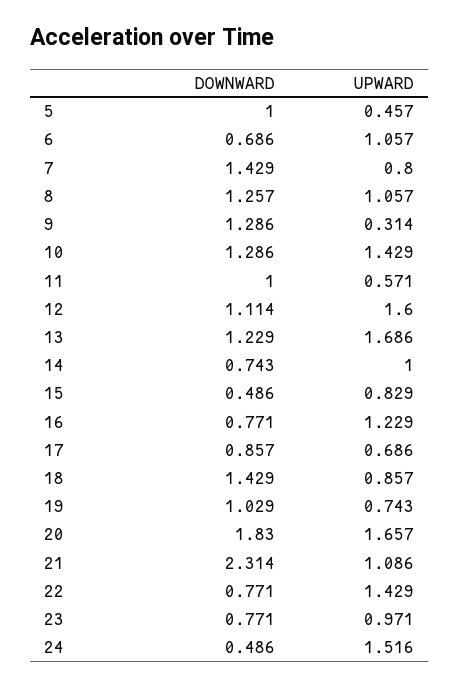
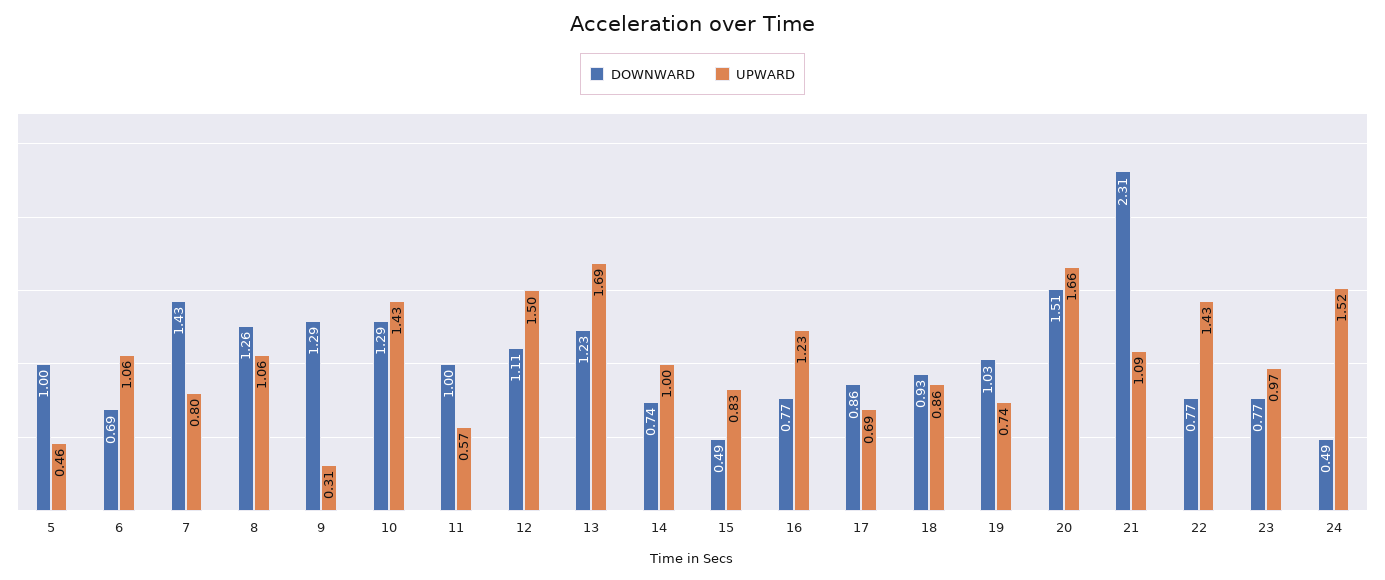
  {
    "DOWNWARD": {
      "5": 1,
      "6": 0.686,
      "7": 1.429,
      "8": 1.257,
      "9": 1.286,
      "10": 1.286,
      "11": 1,
      "12": 1.114,
      "13": 1.229,
      "14": 0.743,
      "15": 0.486,
      "16": 0.771,
      "17": 0.857,
-     "18": 1.429,
+     "18": 0.93,
      "19": 1.029,
-     "20": 1.83,
+     "20": 1.51,
      "21": 2.314,
      "22": 0.771,
      "23": 0.771,
      "24": 0.486
    },
    "UPWARD": {
      "5": 0.457,
      "6": 1.057,
      "7": 0.8,
      "8": 1.057,
      "9": 0.314,
      "10": 1.429,
      "11": 0.571,
-     "12": 1.6,
+     "12": 1.5,
      "13": 1.686,
      "14": 1,
      "15": 0.829,
      "16": 1.229,
      "17": 0.686,
      "18": 0.857,
      "19": 0.743,
      "20": 1.657,
      "21": 1.086,
      "22": 1.429,
      "23": 0.971,
      "24": 1.516
    }
  }

